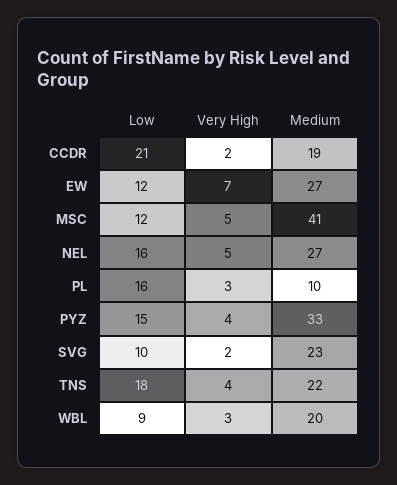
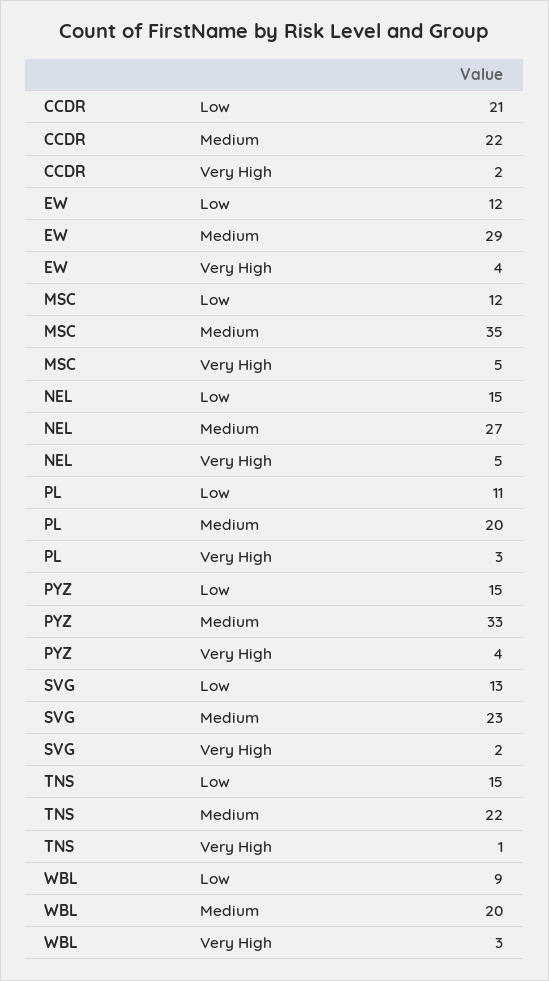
  {
    "Low": {
      "CCDR": 21,
      "EW": 12,
      "MSC": 12,
-     "NEL": 16,
+     "NEL": 15,
-     "PL": 16,
+     "PL": 11,
      "PYZ": 15,
-     "SVG": 10,
+     "SVG": 13,
-     "TNS": 18,
+     "TNS": 15,
      "WBL": 9
    },
    "Very High": {
      "CCDR": 2,
-     "EW": 7,
+     "EW": 4,
      "MSC": 5,
      "NEL": 5,
      "PL": 3,
      "PYZ": 4,
      "SVG": 2,
-     "TNS": 4,
+     "TNS": 1,
      "WBL": 3
    },
    "Medium": {
-     "CCDR": 19,
+     "CCDR": 22,
-     "EW": 27,
+     "EW": 29,
-     "MSC": 41,
+     "MSC": 35,
      "NEL": 27,
-     "PL": 10,
+     "PL": 20,
      "PYZ": 33,
      "SVG": 23,
      "TNS": 22,
      "WBL": 20
    }
  }

